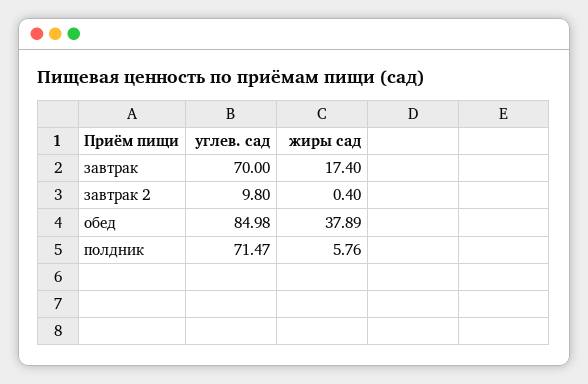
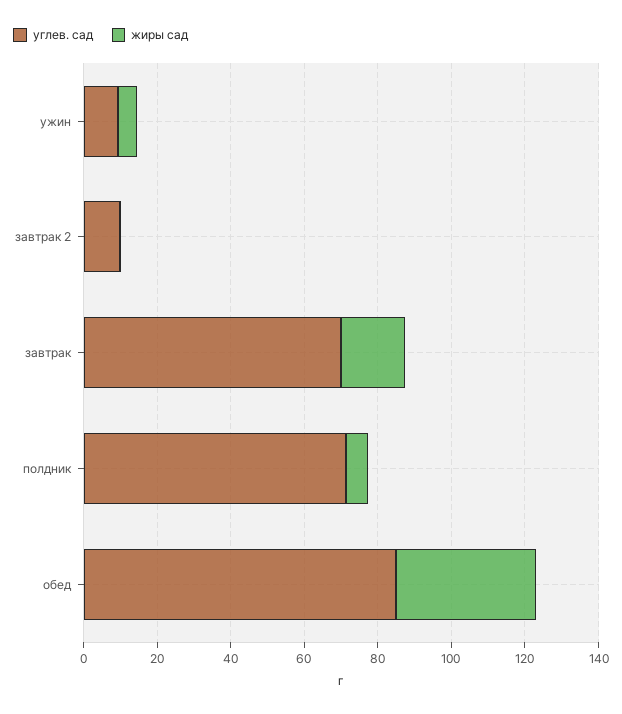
  {
    "углев. сад": {
      "завтрак": 70,
      "завтрак 2": 9.8,
      "обед": 84.98,
-     "полдник": 71.47
+     "полдник": 71.47,
+     "ужин": 10
    },
    "жиры сад": {
      "завтрак": 17.4,
      "завтрак 2": 0.4,
      "обед": 37.89,
-     "полдник": 5.76
+     "полдник": 5.76,
+     "ужин": 5
    }
  }

